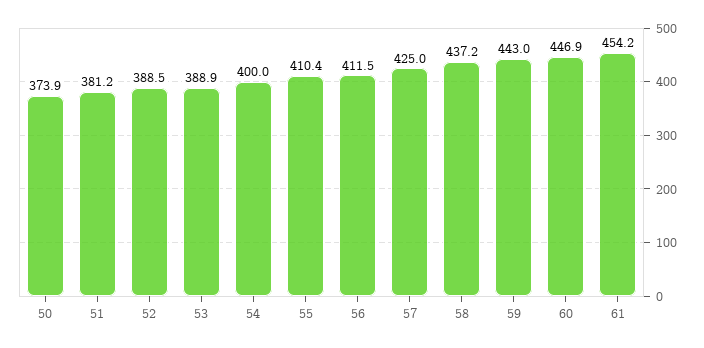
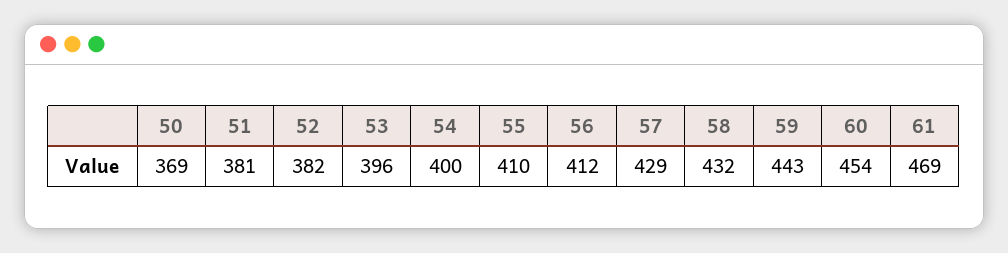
  {
-   "50": 373.9,
+   "50": 369,
    "51": 381.2,
-   "52": 388.5,
+   "52": 382,
-   "53": 388.9,
+   "53": 396,
    "54": 400,
    "55": 410.4,
    "56": 411.5,
-   "57": 425,
+   "57": 429,
-   "58": 437.2,
+   "58": 432,
    "59": 443,
-   "60": 446.9,
+   "60": 454,
-   "61": 454.2
+   "61": 469
  }

